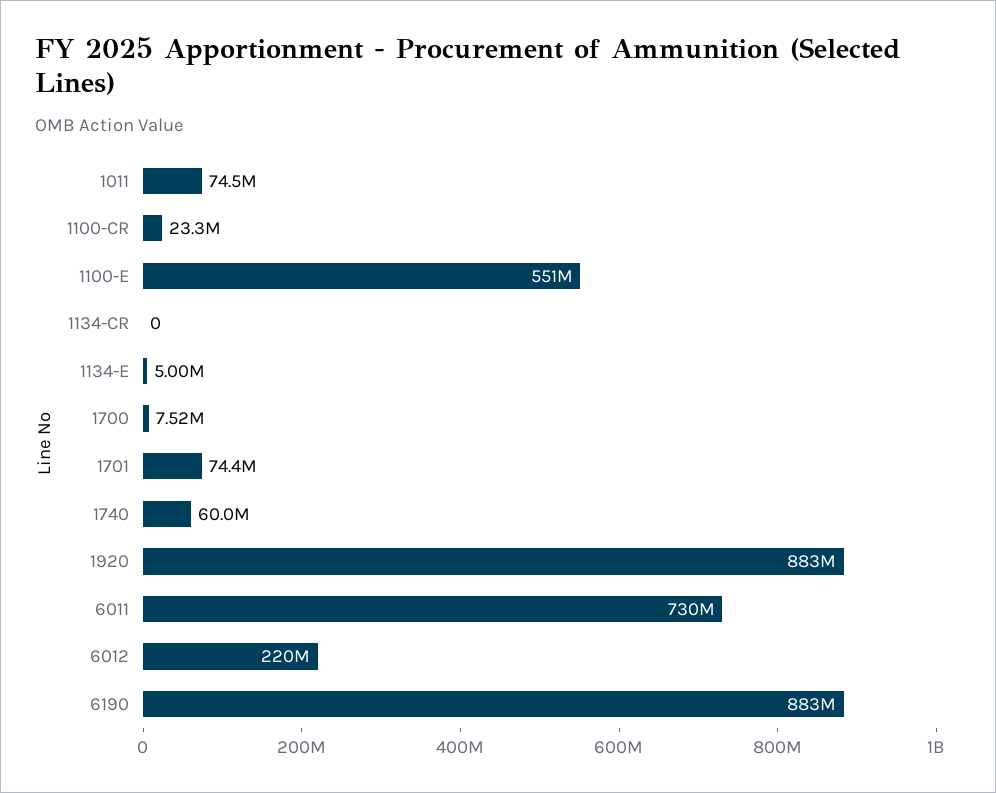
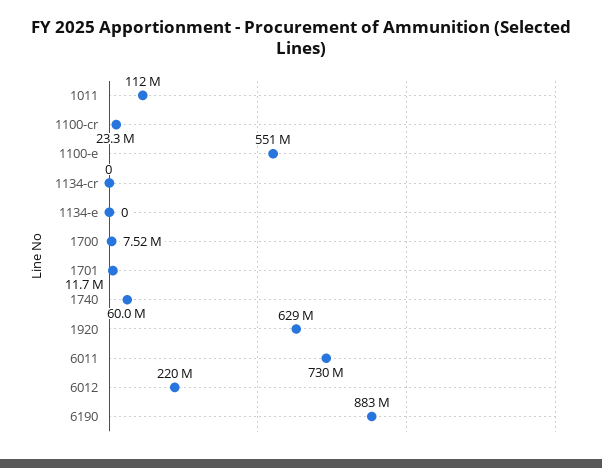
  {
-   "1011": 74500000,
+   "1011": 112000000,
    "1100-CR": 23300000,
    "1100-E": 551000000,
    "1134-CR": 0,
-   "1134-E": 5000000,
+   "1134-E": 0,
    "1700": 7520000,
-   "1701": 74400000,
+   "1701": 11700000,
    "1740": 60000000,
-   "1920": 883000000,
+   "1920": 629000000,
    "6011": 730000000,
    "6012": 220000000,
    "6190": 883000000
  }

